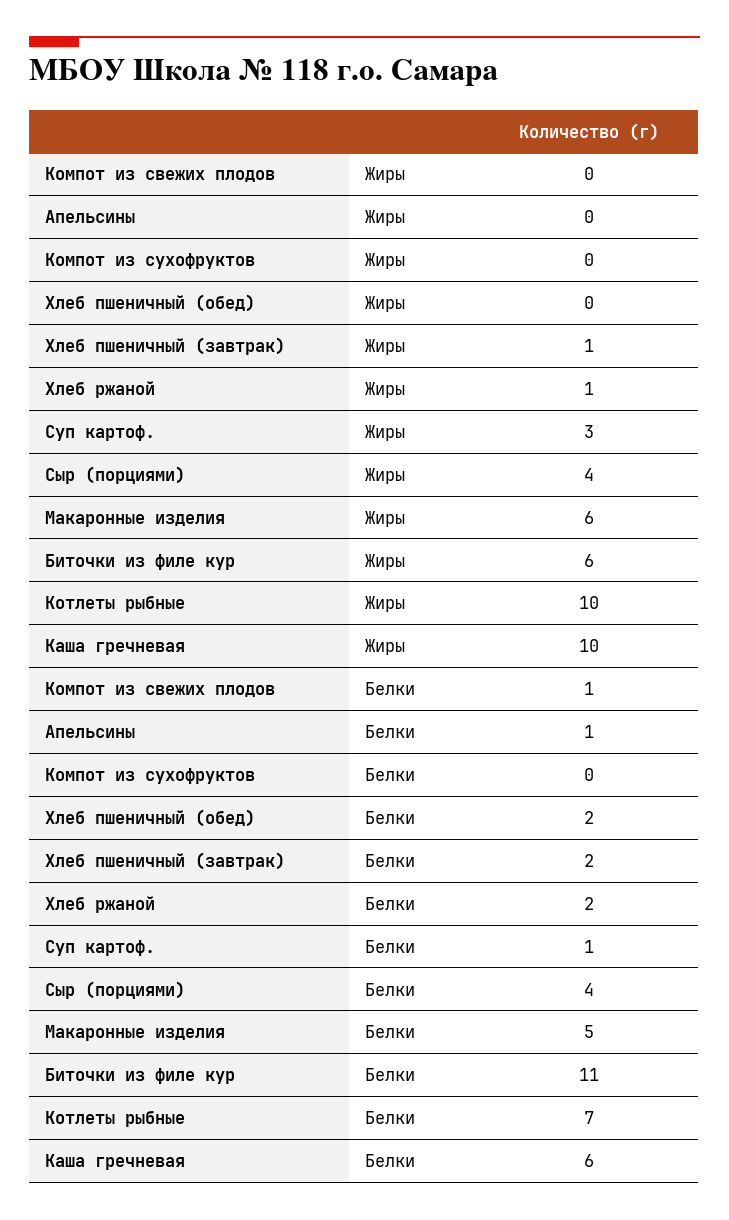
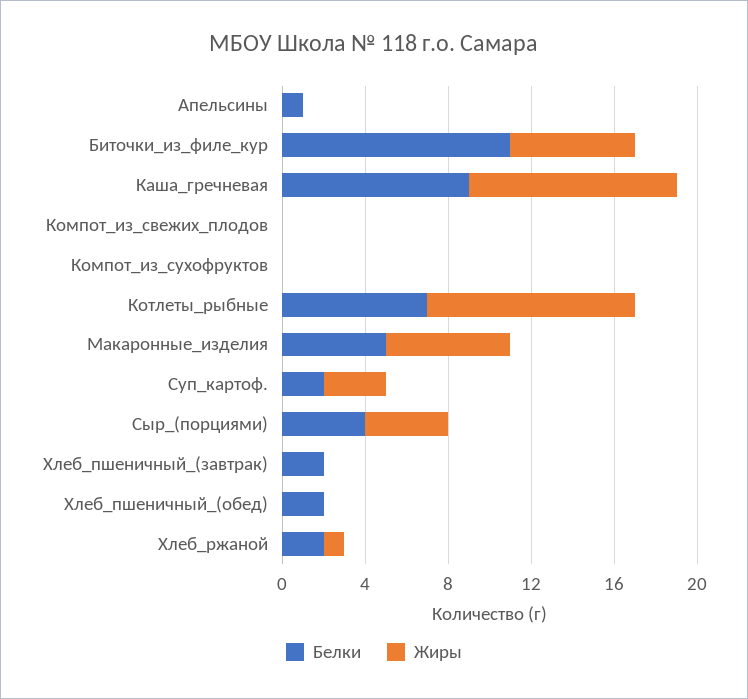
  {
    "Жиры": {
      "Компот из свежих плодов": 0,
      "Апельсины": 0,
      "Компот из сухофруктов": 0,
      "Хлеб пшеничный (обед)": 0,
-     "Хлеб пшеничный (завтрак)": 1,
+     "Хлеб пшеничный (завтрак)": 0,
      "Хлеб ржаной": 1,
      "Суп картоф.": 3,
      "Сыр (порциями)": 4,
      "Макаронные изделия": 6,
      "Биточки из филе кур": 6,
      "Котлеты рыбные": 10,
      "Каша гречневая": 10
    },
    "Белки": {
-     "Компот из свежих плодов": 1,
+     "Компот из свежих плодов": 0,
      "Апельсины": 1,
      "Компот из сухофруктов": 0,
      "Хлеб пшеничный (обед)": 2,
      "Хлеб пшеничный (завтрак)": 2,
      "Хлеб ржаной": 2,
-     "Суп картоф.": 1,
+     "Суп картоф.": 2,
      "Сыр (порциями)": 4,
      "Макаронные изделия": 5,
      "Биточки из филе кур": 11,
      "Котлеты рыбные": 7,
-     "Каша гречневая": 6
+     "Каша гречневая": 9
    }
  }

